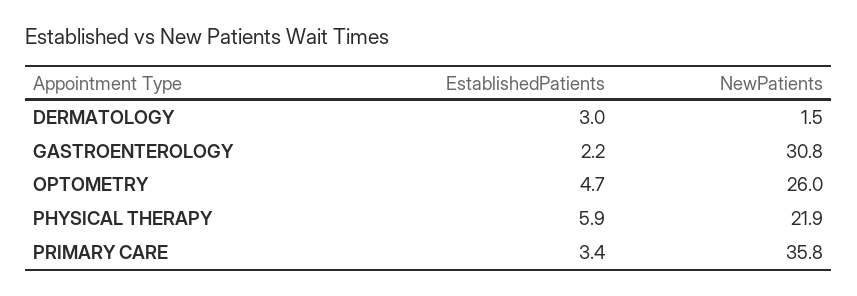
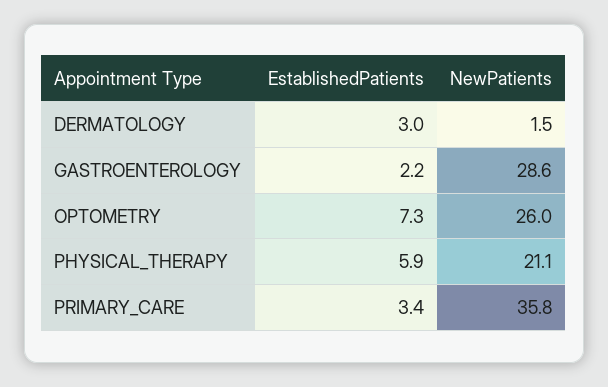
  {
    "EstablishedPatients": {
      "DERMATOLOGY": 3,
      "GASTROENTEROLOGY": 2.2,
-     "OPTOMETRY": 4.7,
+     "OPTOMETRY": 7.3,
      "PHYSICAL THERAPY": 5.9,
      "PRIMARY CARE": 3.4
    },
    "NewPatients": {
      "DERMATOLOGY": 1.5,
-     "GASTROENTEROLOGY": 30.8,
+     "GASTROENTEROLOGY": 28.6,
      "OPTOMETRY": 26,
-     "PHYSICAL THERAPY": 21.9,
+     "PHYSICAL THERAPY": 21.1,
      "PRIMARY CARE": 35.8
    }
  }

